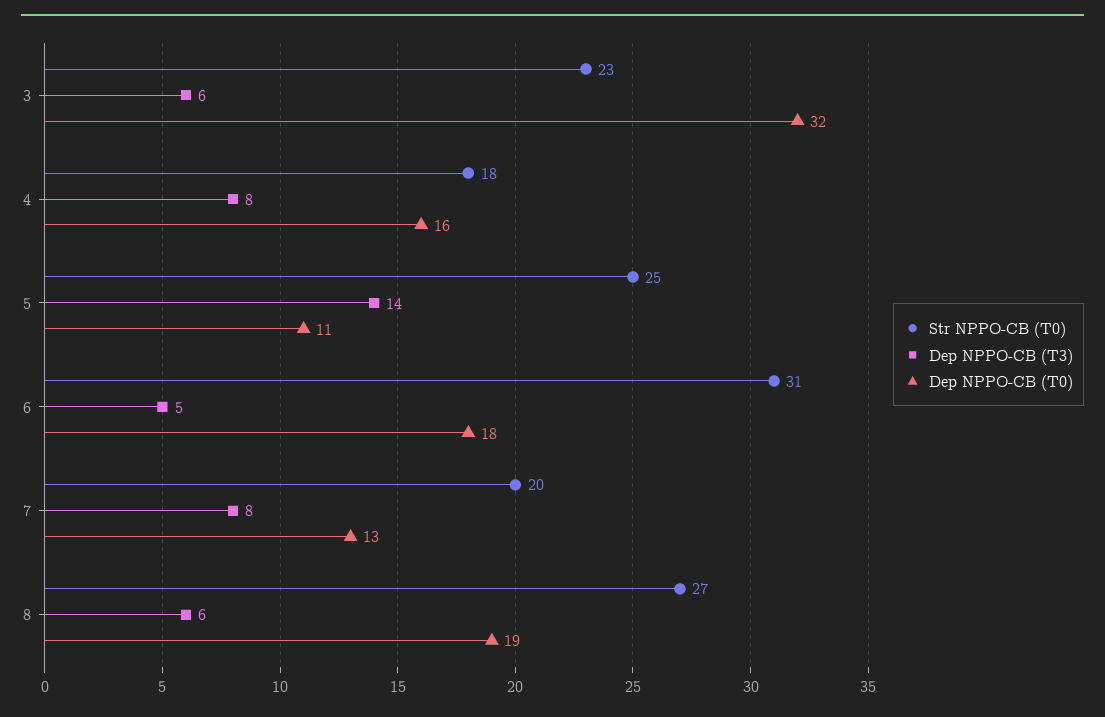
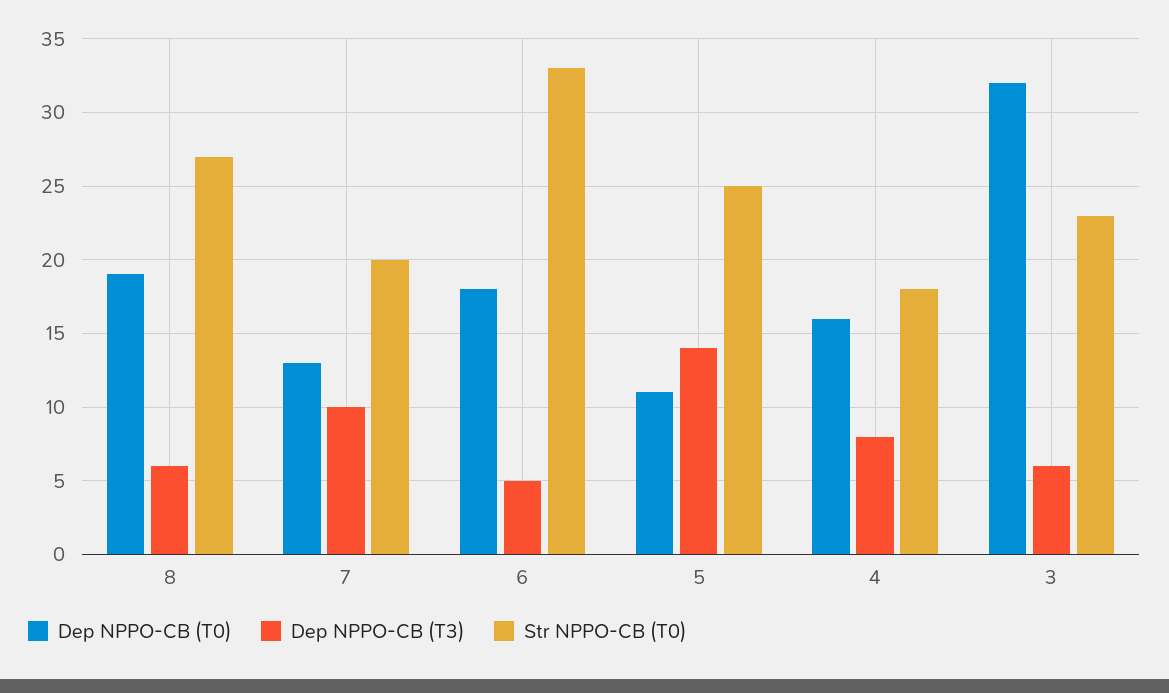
  {
    "Str NPPO-CB (T0)": {
      "3": 23,
      "4": 18,
      "5": 25,
-     "6": 31,
+     "6": 33,
      "7": 20,
      "8": 27
    },
    "Dep NPPO-CB (T3)": {
      "3": 6,
      "4": 8,
      "5": 14,
      "6": 5,
-     "7": 8,
+     "7": 10,
      "8": 6
    },
    "Dep NPPO-CB (T0)": {
      "3": 32,
      "4": 16,
      "5": 11,
      "6": 18,
      "7": 13,
      "8": 19
    }
  }

